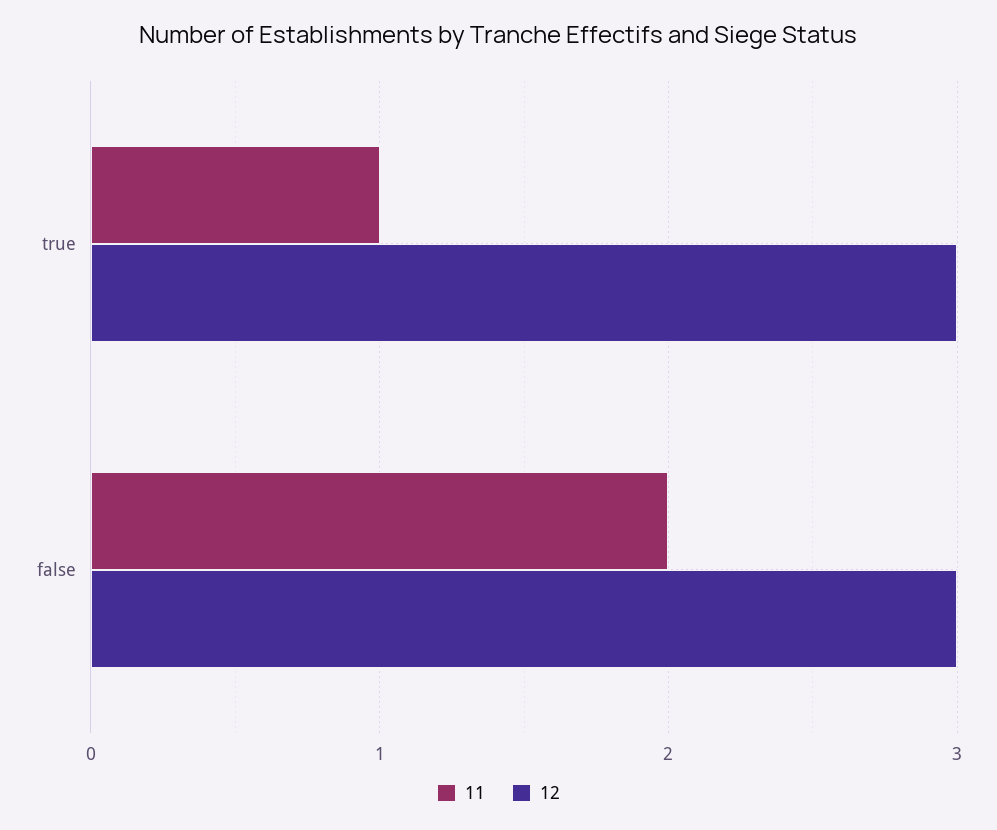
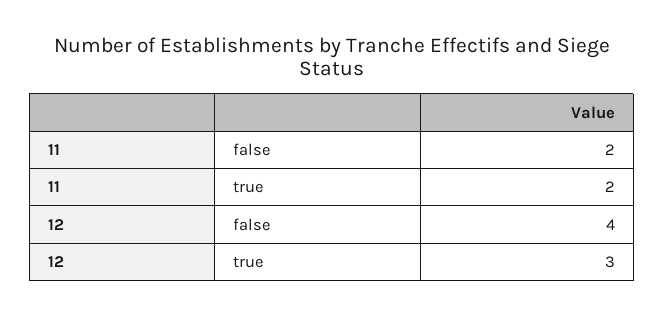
  {
    "11": {
-     "true": 1,
+     "true": 2,
      "false": 2
    },
    "12": {
      "true": 3,
-     "false": 3
+     "false": 4
    }
  }

